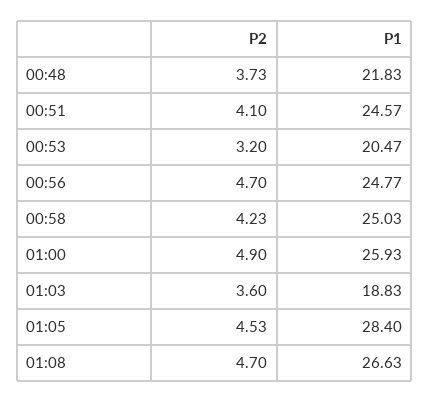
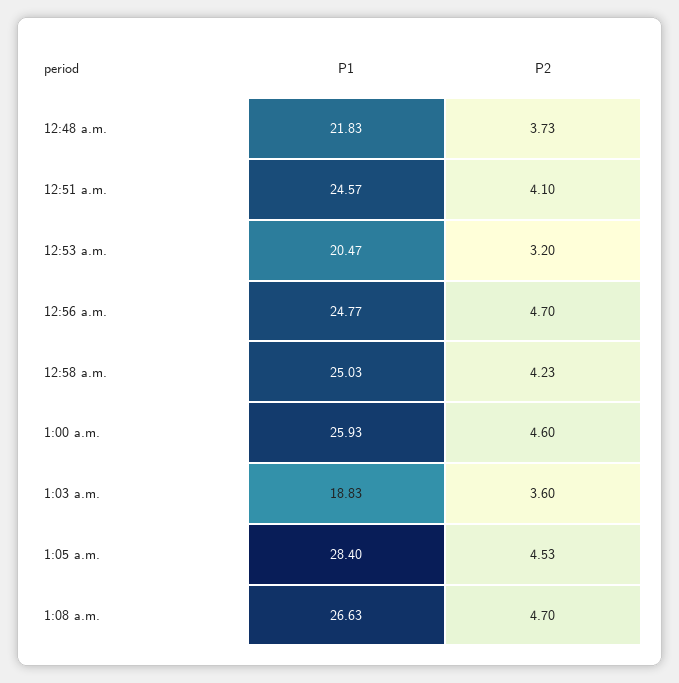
  {
    "P2": {
      "00:48": 3.73,
      "00:51": 4.1,
      "00:53": 3.2,
      "00:56": 4.7,
      "00:58": 4.23,
-     "01:00": 4.9,
+     "01:00": 4.6,
      "01:03": 3.6,
      "01:05": 4.53,
      "01:08": 4.7
    },
    "P1": {
      "00:48": 21.83,
      "00:51": 24.57,
      "00:53": 20.47,
      "00:56": 24.77,
      "00:58": 25.03,
      "01:00": 25.93,
      "01:03": 18.83,
      "01:05": 28.4,
      "01:08": 26.63
    }
  }

